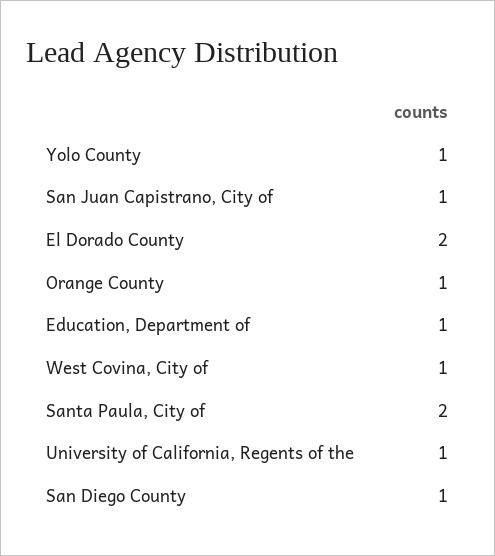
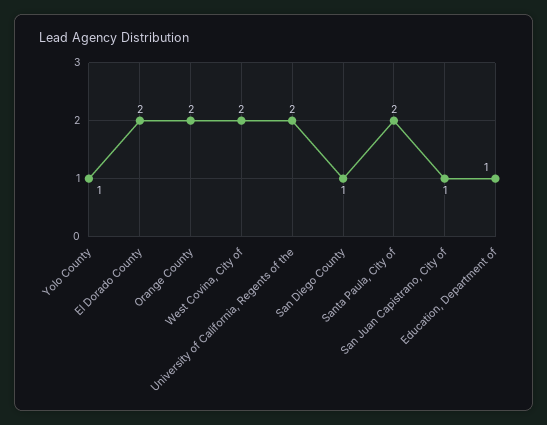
  {
    "Yolo County": 1,
    "San Juan Capistrano, City of": 1,
    "El Dorado County": 2,
-   "Orange County": 1,
+   "Orange County": 2,
    "Education, Department of": 1,
-   "West Covina, City of": 1,
+   "West Covina, City of": 2,
    "Santa Paula, City of": 2,
-   "University of California, Regents of the": 1,
+   "University of California, Regents of the": 2,
    "San Diego County": 1
  }

